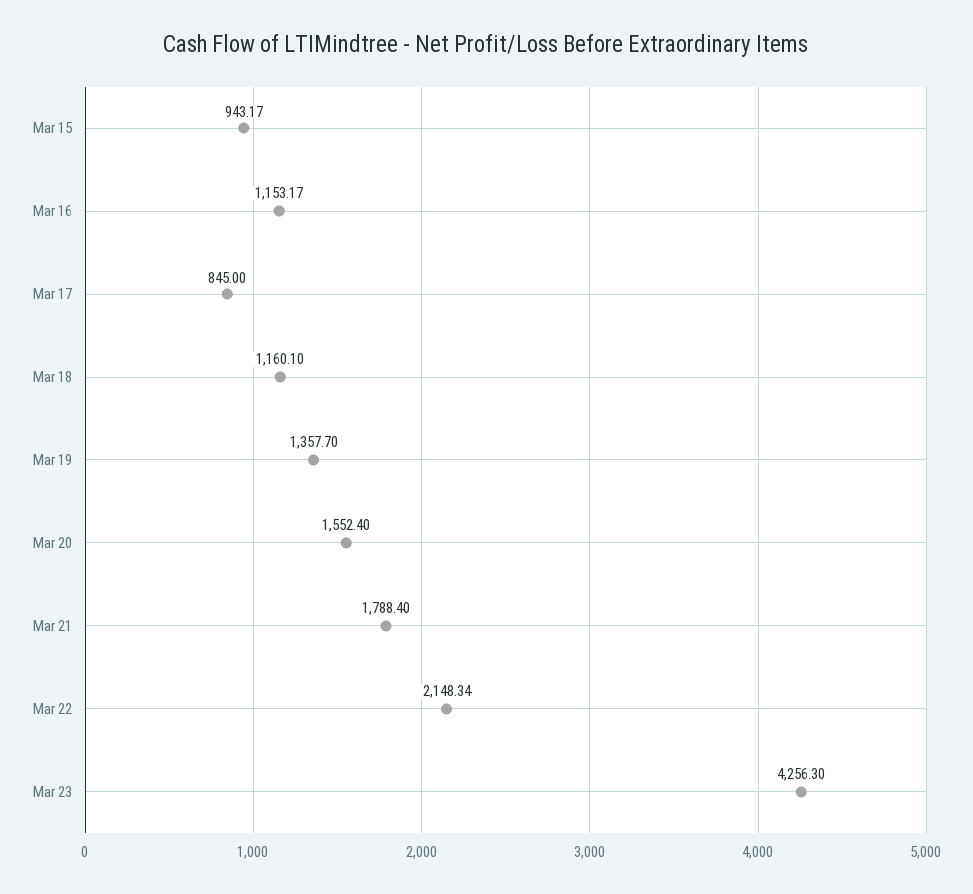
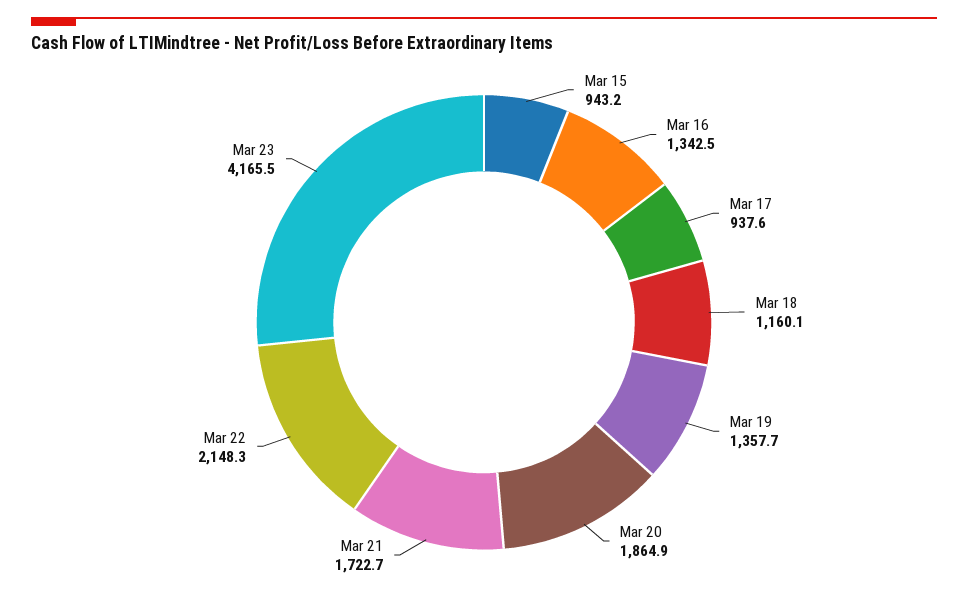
  {
    "Mar 15": 943.17,
-   "Mar 16": 1153.17,
+   "Mar 16": 1342.5,
-   "Mar 17": 845,
+   "Mar 17": 937.6,
    "Mar 18": 1160.1,
    "Mar 19": 1357.7,
-   "Mar 20": 1552.4,
+   "Mar 20": 1864.9,
-   "Mar 21": 1788.4,
+   "Mar 21": 1722.7,
    "Mar 22": 2148.34,
-   "Mar 23": 4256.3
+   "Mar 23": 4165.5
  }

